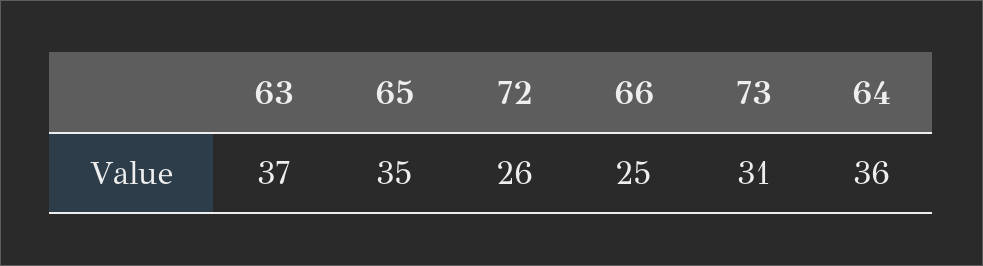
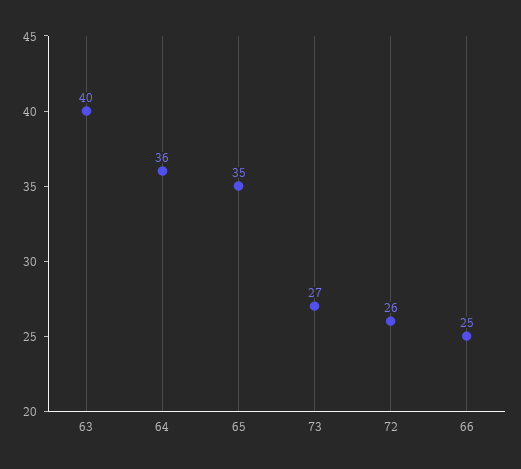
  {
-   "63": 37,
+   "63": 40,
    "65": 35,
    "72": 26,
    "66": 25,
-   "73": 31,
+   "73": 27,
    "64": 36
  }

